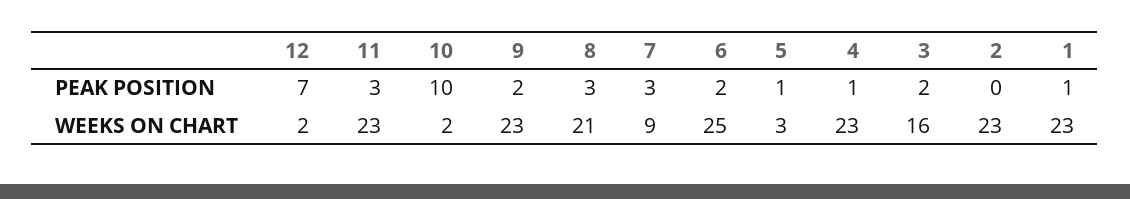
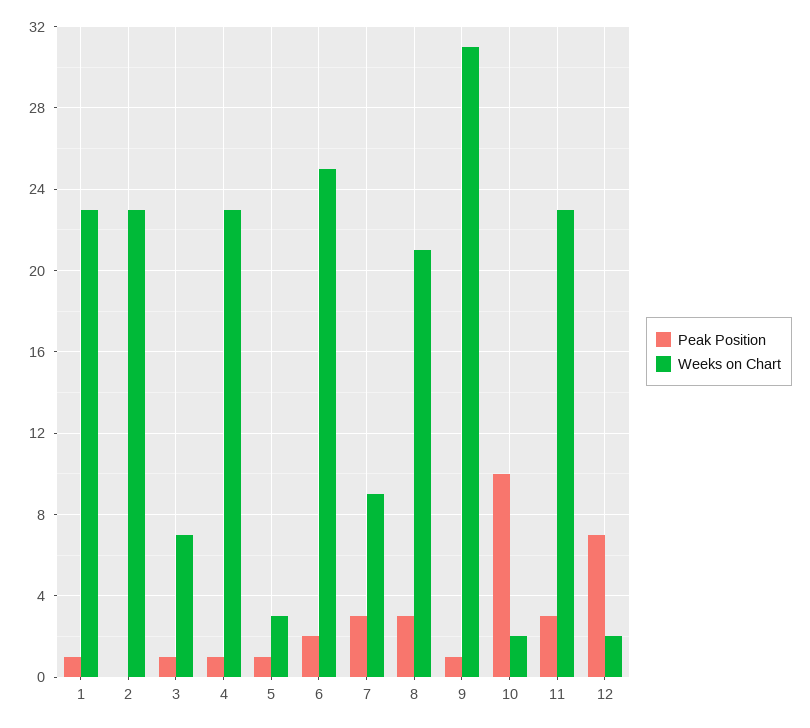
  {
    "PEAK POSITION": {
      "12": 7,
      "11": 3,
      "10": 10,
-     "9": 2,
+     "9": 1,
      "8": 3,
      "7": 3,
      "6": 2,
      "5": 1,
      "4": 1,
-     "3": 2,
+     "3": 1,
      "2": 0,
      "1": 1
    },
    "WEEKS ON CHART": {
      "12": 2,
      "11": 23,
      "10": 2,
-     "9": 23,
+     "9": 31,
      "8": 21,
      "7": 9,
      "6": 25,
      "5": 3,
      "4": 23,
-     "3": 16,
+     "3": 7,
      "2": 23,
      "1": 23
    }
  }

